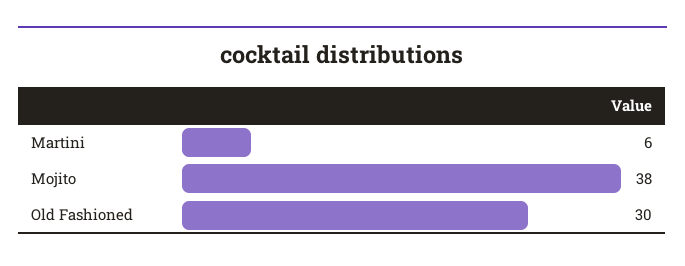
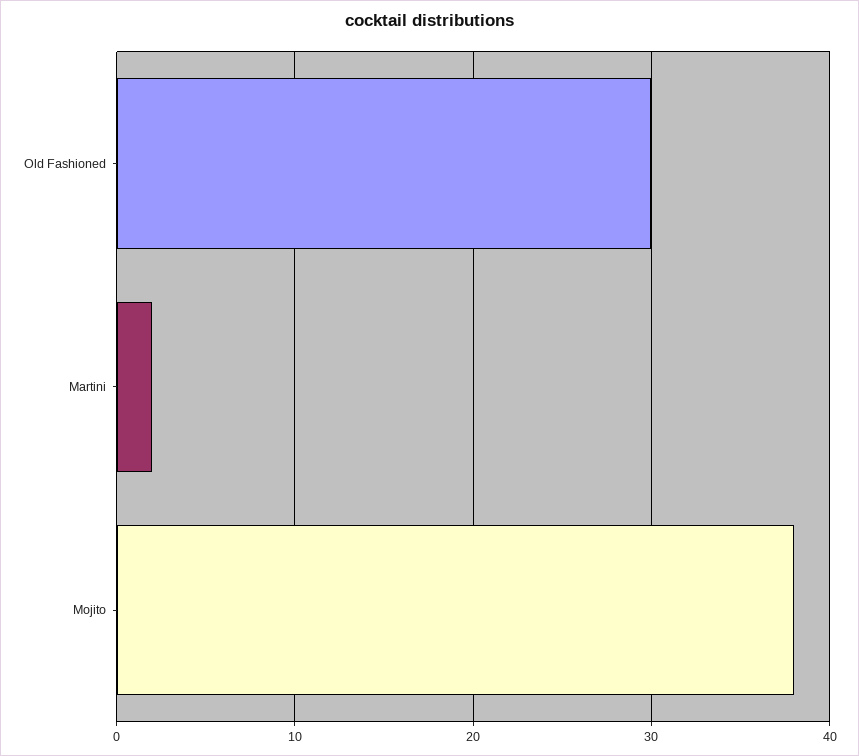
  {
-   "Martini": 6,
+   "Martini": 2,
    "Mojito": 38,
    "Old Fashioned": 30
  }

